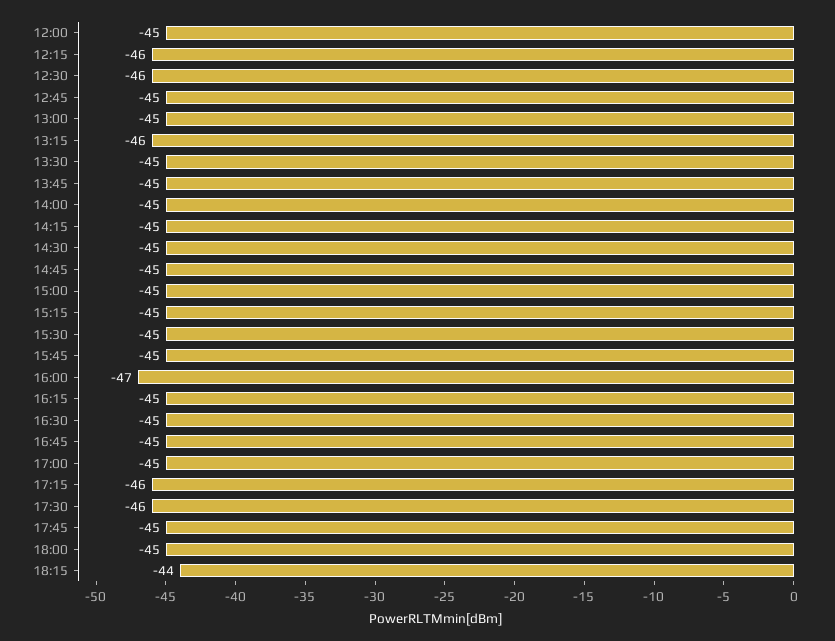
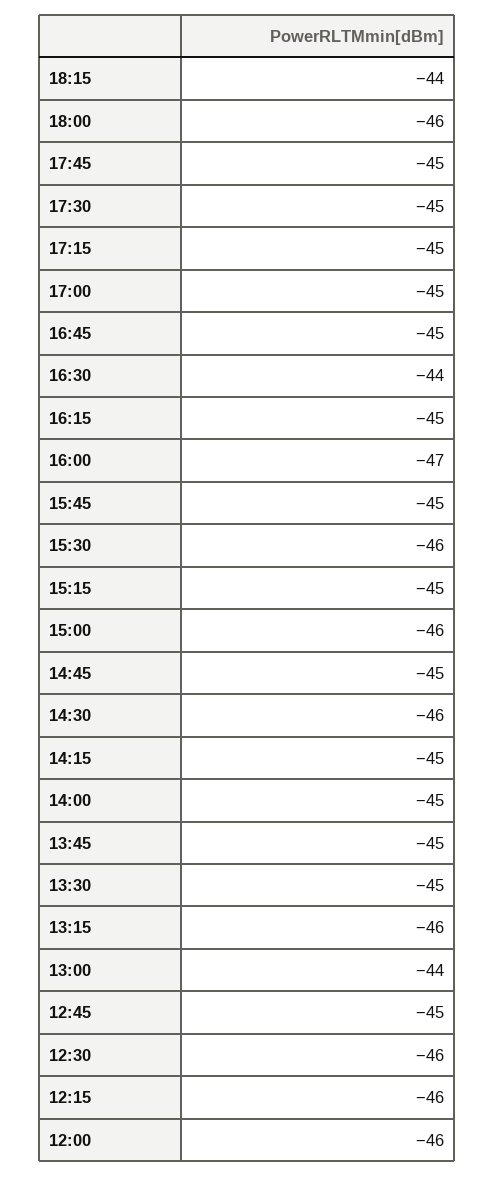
  {
-   "12:00": -45,
+   "12:00": -46,
    "12:15": -46,
    "12:30": -46,
    "12:45": -45,
-   "13:00": -45,
+   "13:00": -44,
    "13:15": -46,
    "13:30": -45,
    "13:45": -45,
    "14:00": -45,
    "14:15": -45,
-   "14:30": -45,
+   "14:30": -46,
    "14:45": -45,
-   "15:00": -45,
+   "15:00": -46,
    "15:15": -45,
-   "15:30": -45,
+   "15:30": -46,
    "15:45": -45,
    "16:00": -47,
    "16:15": -45,
-   "16:30": -45,
+   "16:30": -44,
    "16:45": -45,
    "17:00": -45,
-   "17:15": -46,
+   "17:15": -45,
-   "17:30": -46,
+   "17:30": -45,
    "17:45": -45,
-   "18:00": -45,
+   "18:00": -46,
    "18:15": -44
  }

